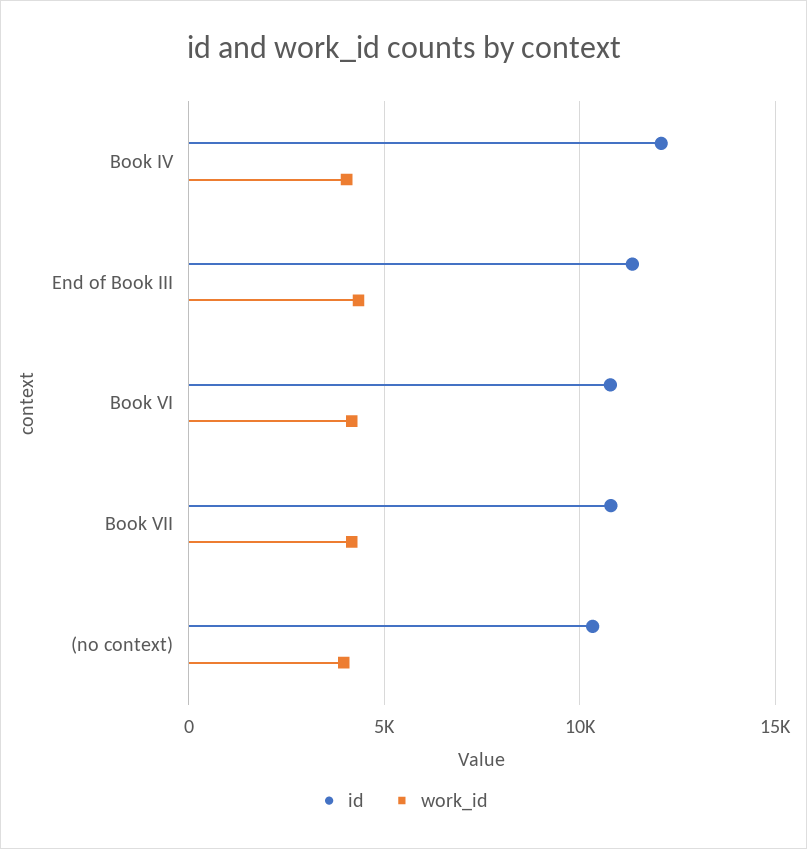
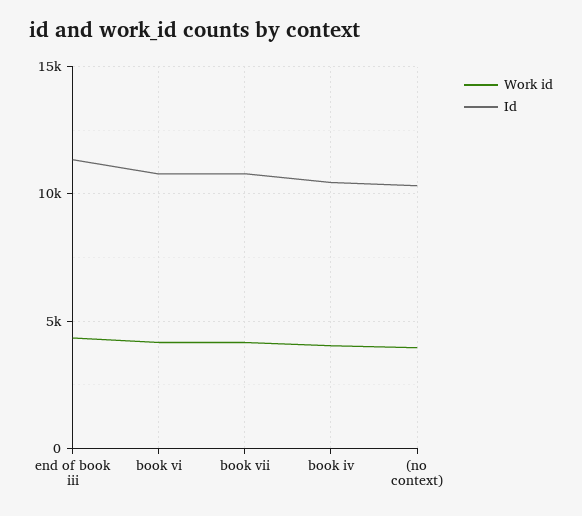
  {
    "id": {
-     "Book IV": 12000,
+     "Book IV": 10500,
      "End of Book III": 11500,
      "Book VI": 11000,
      "Book VII": 11000,
      "(no context)": 10500
    },
    "work_id": {
      "Book IV": 4000,
      "End of Book III": 4500,
      "Book VI": 4000,
      "Book VII": 4000,
      "(no context)": 4000
    }
  }

